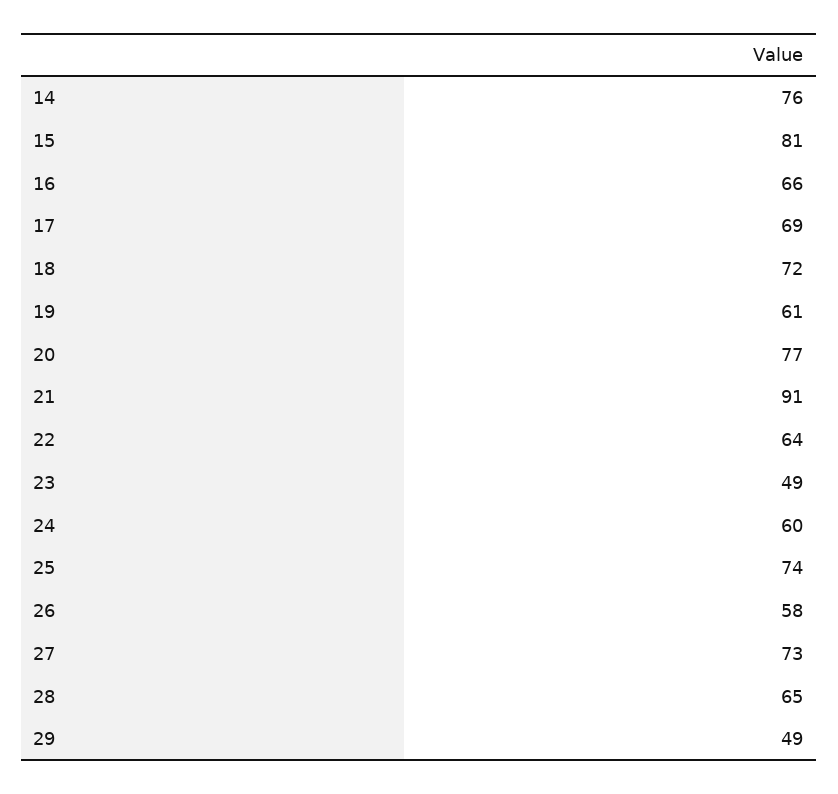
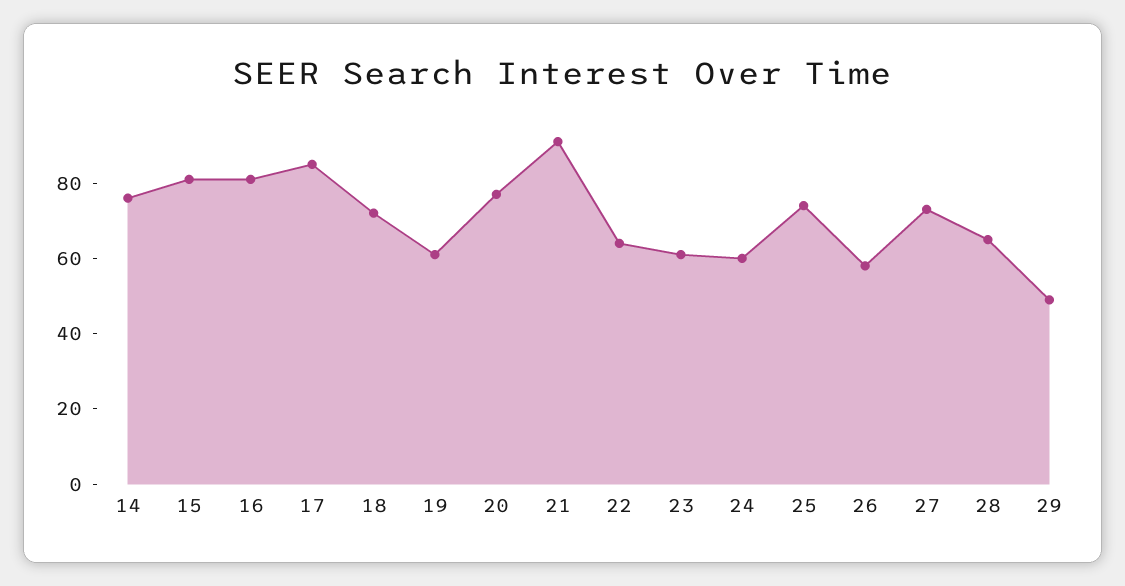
  {
    "14": 76,
    "15": 81,
-   "16": 66,
+   "16": 80,
-   "17": 69,
+   "17": 85,
    "18": 72,
    "19": 61,
    "20": 77,
    "21": 91,
    "22": 64,
-   "23": 49,
+   "23": 60,
    "24": 60,
    "25": 74,
    "26": 58,
    "27": 73,
    "28": 65,
    "29": 49
  }

